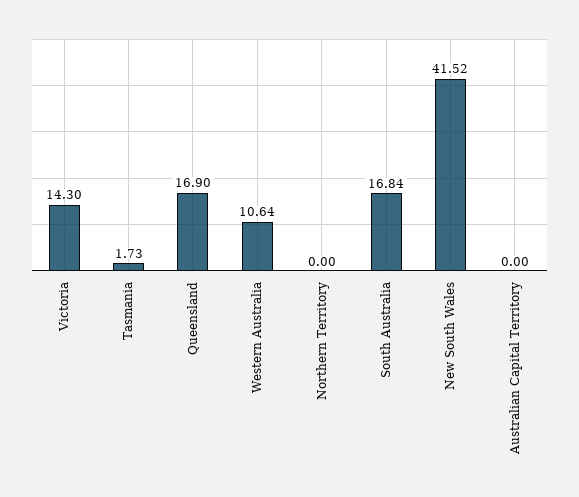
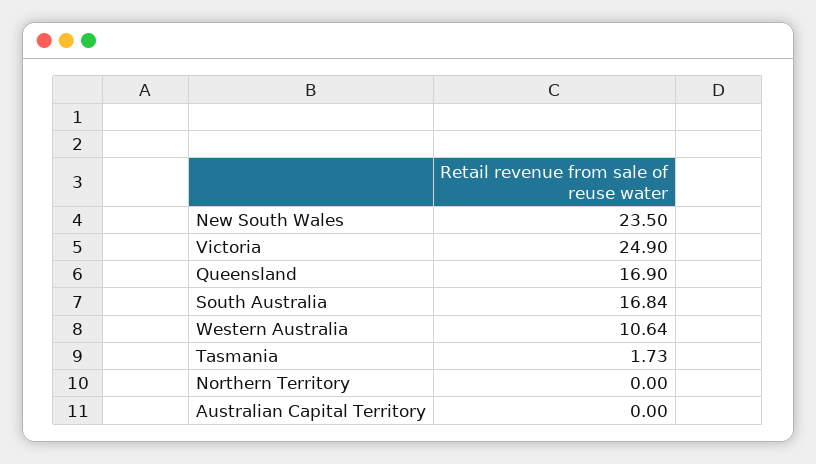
  {
-   "Victoria": 14.3,
+   "Victoria": 24.9,
    "Tasmania": 1.73,
    "Queensland": 16.9,
    "Western Australia": 10.64,
    "Northern Territory": 0,
    "South Australia": 16.84,
-   "New South Wales": 41.52,
+   "New South Wales": 23.5,
    "Australian Capital Territory": 0
  }

